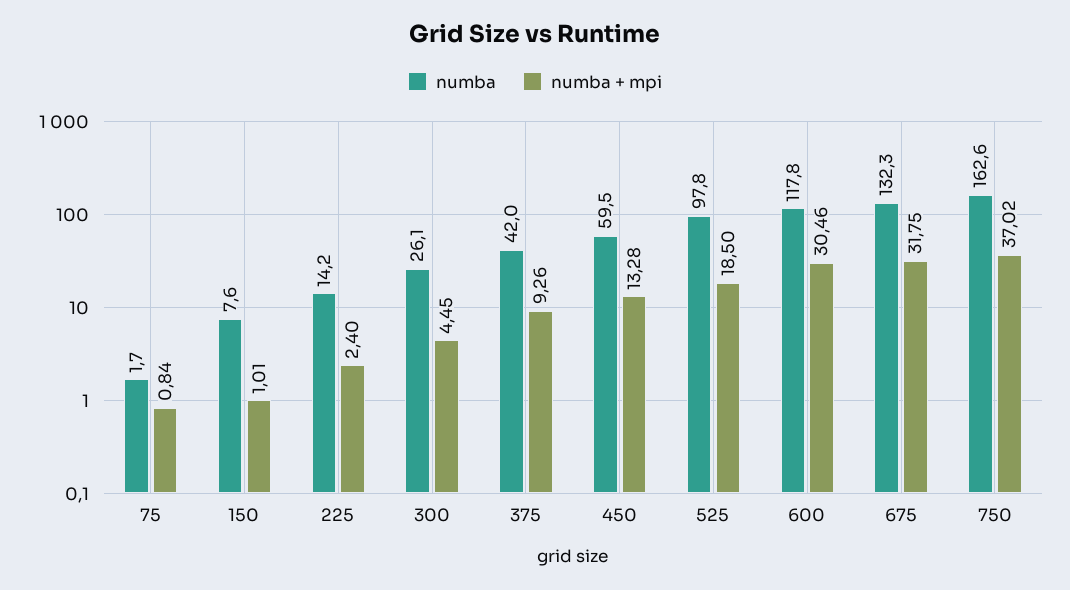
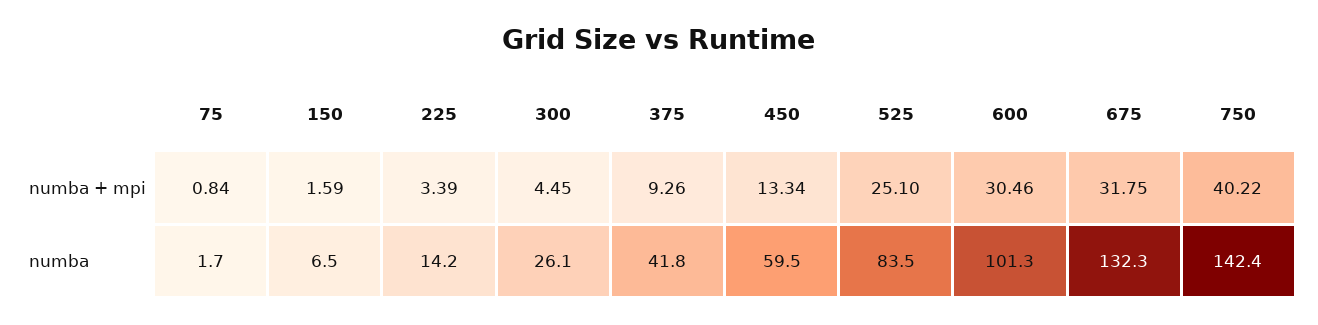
  {
    "numba": {
      "75": 1.7,
-     "150": 7.6,
+     "150": 6.5,
      "225": 14.2,
      "300": 26.1,
-     "375": 42,
+     "375": 41.8,
      "450": 59.5,
-     "525": 97.8,
+     "525": 83.5,
-     "600": 117.8,
+     "600": 101.3,
      "675": 132.3,
-     "750": 162.6
+     "750": 142.4
    },
    "numba + mpi": {
      "75": 0.84,
-     "150": 1.01,
+     "150": 1.59,
-     "225": 2.4,
+     "225": 3.39,
      "300": 4.45,
      "375": 9.26,
-     "450": 13.28,
+     "450": 13.34,
-     "525": 18.5,
+     "525": 25.1,
      "600": 30.46,
      "675": 31.75,
-     "750": 37.02
+     "750": 40.22
    }
  }

